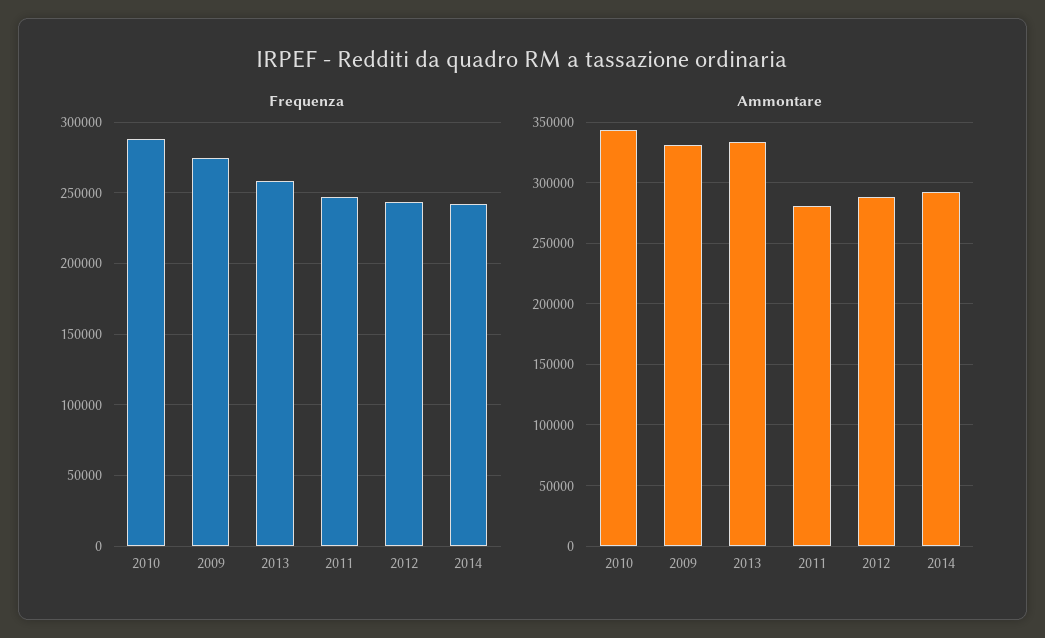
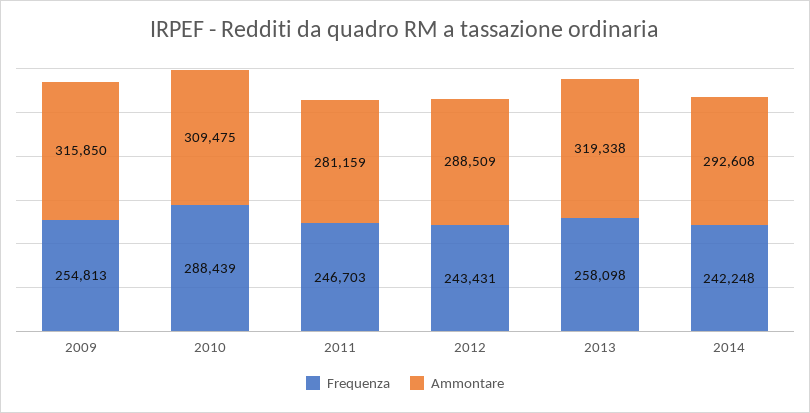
  {
    "Frequenza": {
      "2010": 288439,
-     "2009": 275000,
+     "2009": 254813,
      "2013": 258098,
      "2011": 246703,
      "2012": 243431,
      "2014": 242248
    },
    "Ammontare": {
-     "2010": 345000,
+     "2010": 309475,
-     "2009": 330000,
+     "2009": 315850,
-     "2013": 335000,
+     "2013": 319338,
      "2011": 281159,
      "2012": 288509,
      "2014": 292608
    }
  }

